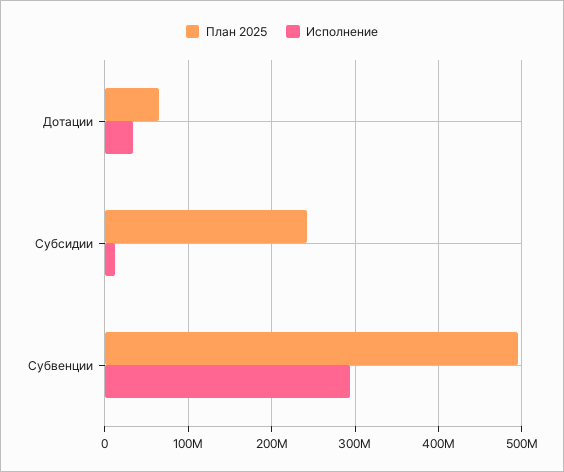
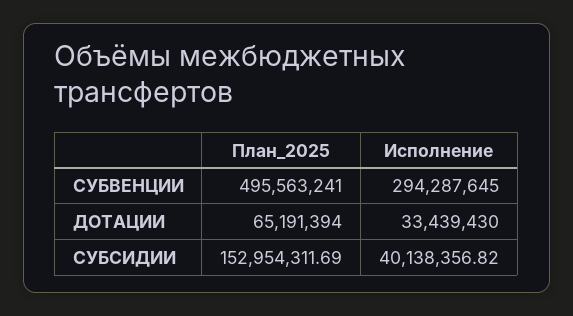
  {
    "План 2025": {
      "Дотации": 65191394,
-     "Субсидии": 240000000,
+     "Субсидии": 152954311.69,
      "Субвенции": 495563241
    },
    "Исполнение": {
      "Дотации": 33439430,
-     "Субсидии": 10000000,
+     "Субсидии": 40138356.82,
      "Субвенции": 294287645
    }
  }

